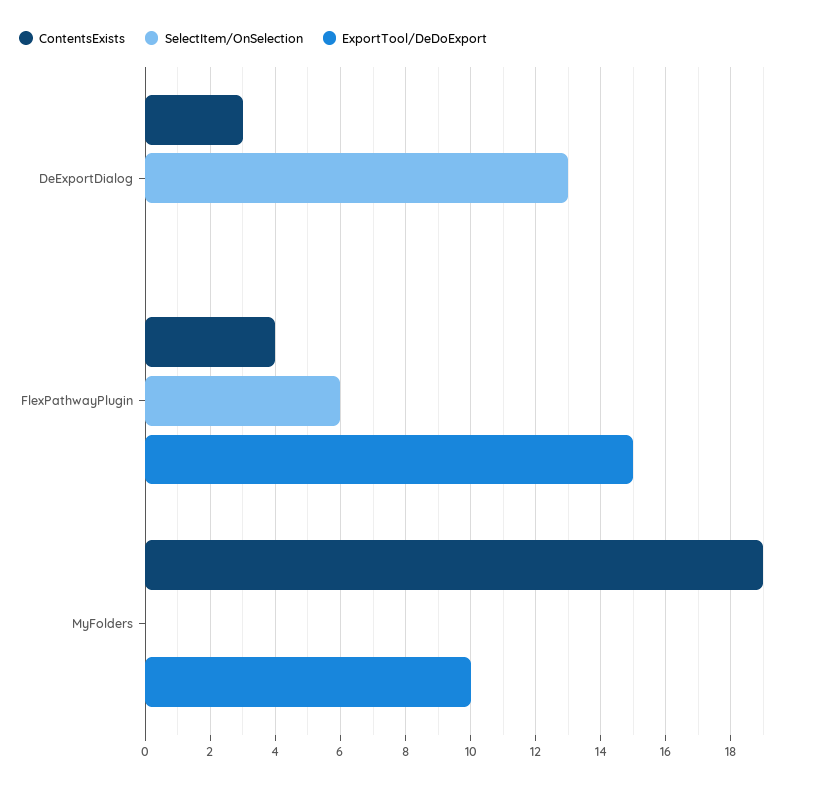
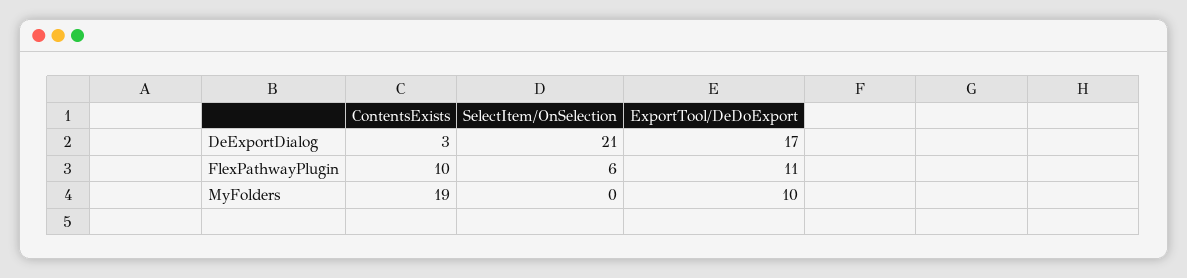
  {
    "ContentsExists": {
      "DeExportDialog": 3,
-     "FlexPathwayPlugin": 4,
+     "FlexPathwayPlugin": 10,
      "MyFolders": 19
    },
    "SelectItem/OnSelection": {
-     "DeExportDialog": 13,
+     "DeExportDialog": 21,
      "FlexPathwayPlugin": 6,
      "MyFolders": 0
    },
    "ExportTool/DeDoExport": {
-     "DeExportDialog": 0,
+     "DeExportDialog": 17,
-     "FlexPathwayPlugin": 15,
+     "FlexPathwayPlugin": 11,
      "MyFolders": 10
    }
  }

